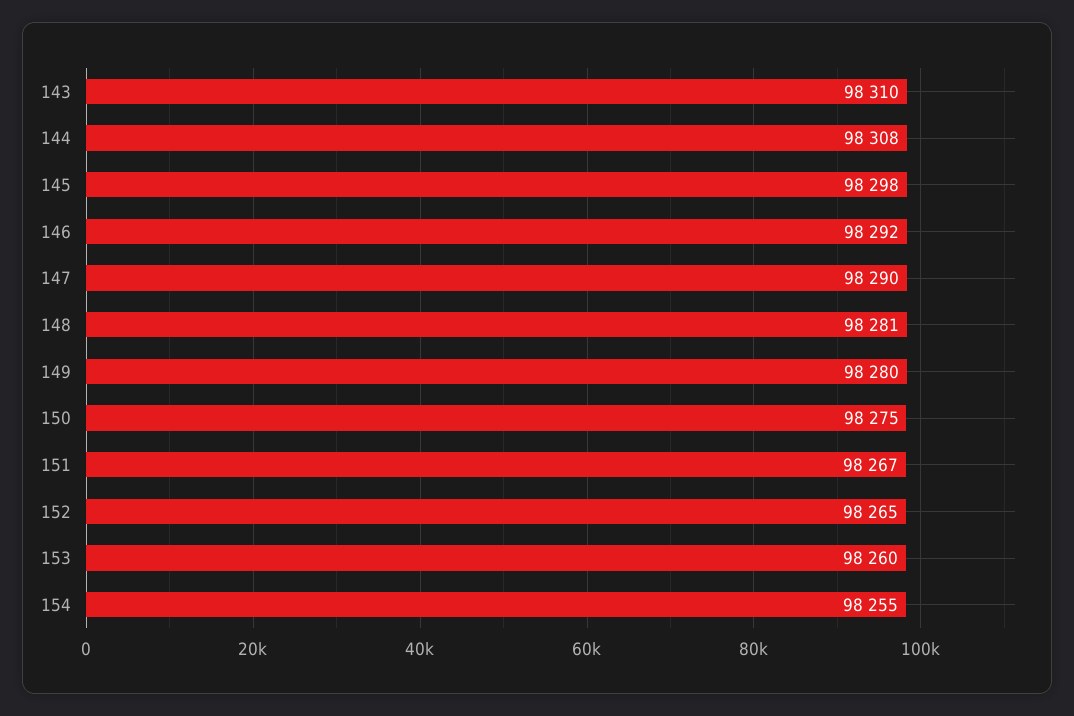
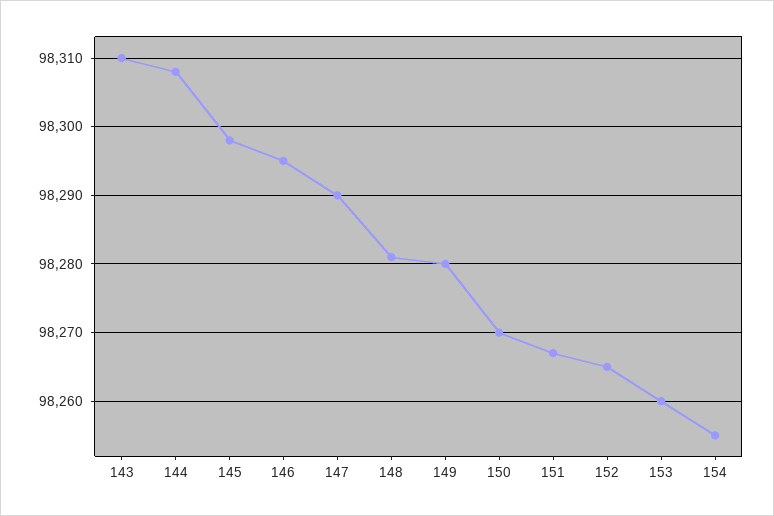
  {
    "143": 98310,
    "144": 98308,
    "145": 98298,
-   "146": 98292,
+   "146": 98295,
    "147": 98290,
    "148": 98281,
    "149": 98280,
-   "150": 98275,
+   "150": 98270,
    "151": 98267,
    "152": 98265,
    "153": 98260,
    "154": 98255
  }

